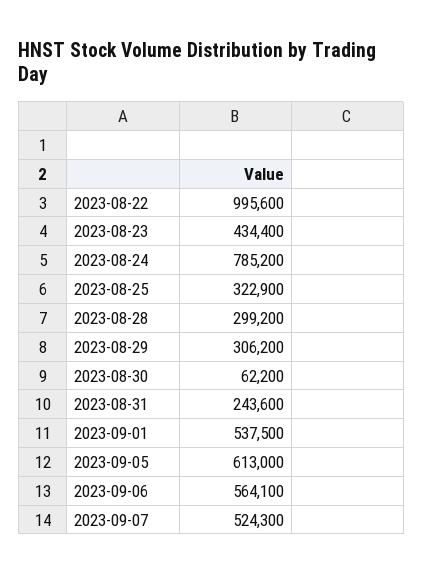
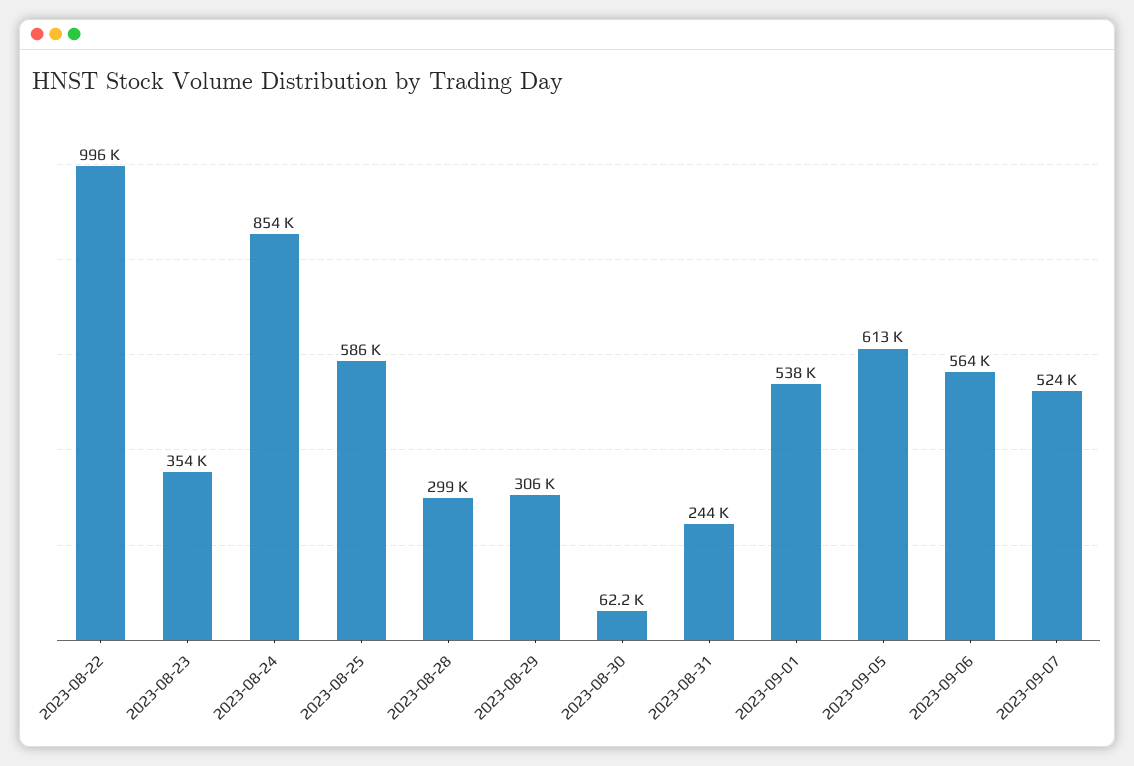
  {
    "2023-08-22": 995600,
-   "2023-08-23": 434400,
+   "2023-08-23": 354000,
-   "2023-08-24": 785200,
+   "2023-08-24": 854000,
-   "2023-08-25": 322900,
+   "2023-08-25": 586000,
    "2023-08-28": 299200,
    "2023-08-29": 306200,
    "2023-08-30": 62200,
    "2023-08-31": 243600,
    "2023-09-01": 537500,
    "2023-09-05": 613000,
    "2023-09-06": 564100,
    "2023-09-07": 524300
  }

